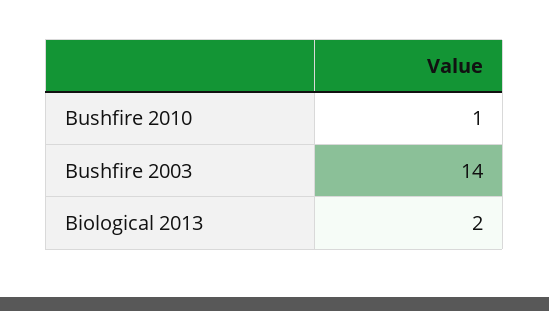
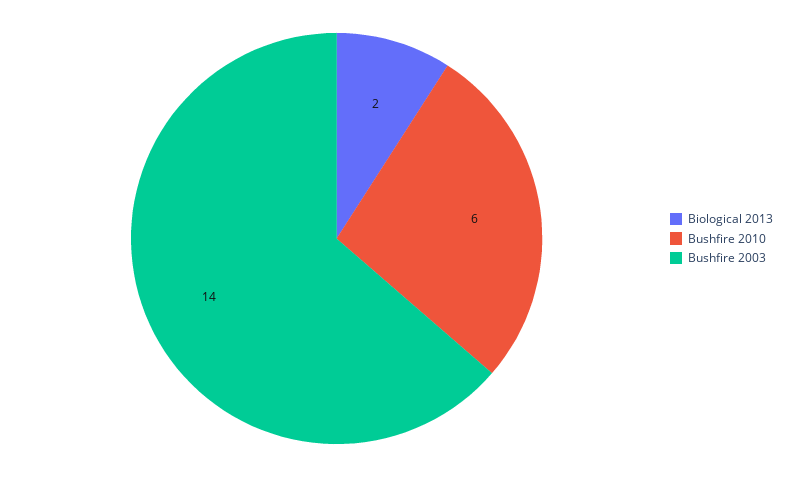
  {
-   "Bushfire 2010": 1,
+   "Bushfire 2010": 6,
    "Bushfire 2003": 14,
    "Biological 2013": 2
  }

